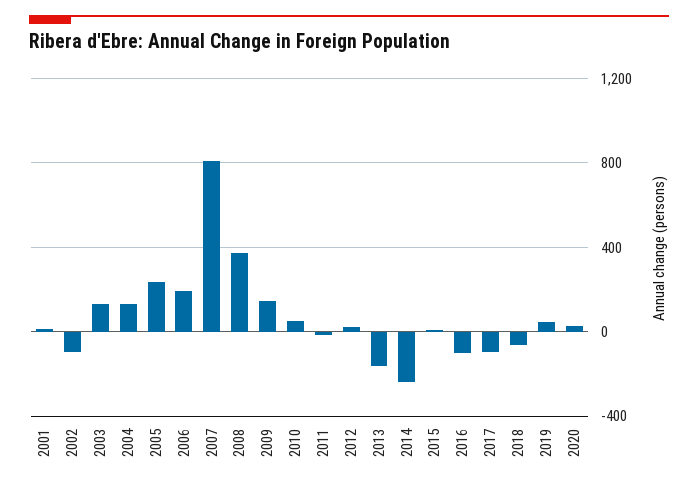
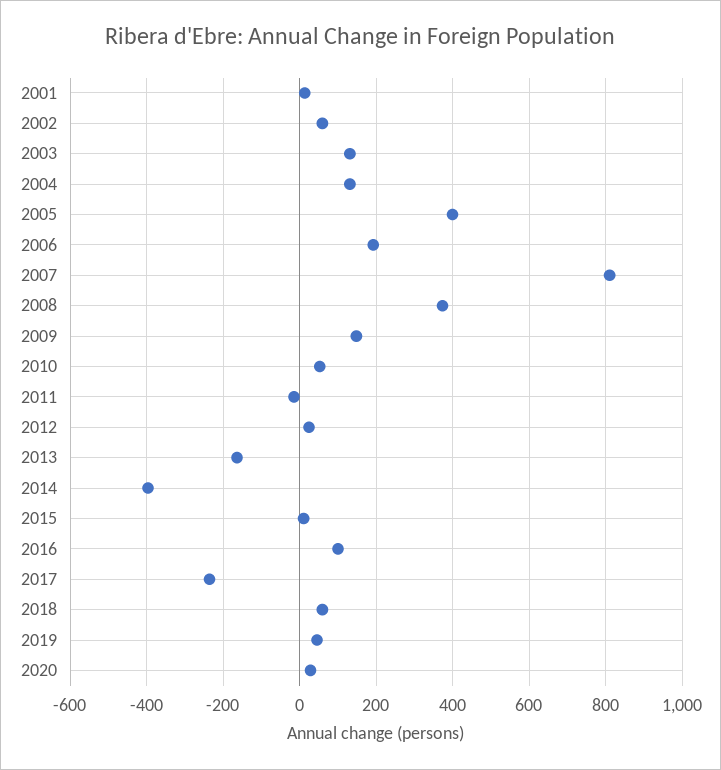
  {
    "2001": 20,
-   "2002": -100,
+   "2002": 60,
    "2003": 140,
    "2004": 140,
-   "2005": 250,
+   "2005": 400,
    "2006": 200,
    "2007": 820,
    "2008": 380,
    "2009": 140,
    "2010": 60,
    "2011": -20,
    "2012": 20,
    "2013": -160,
-   "2014": -250,
+   "2014": -400,
    "2015": 20,
-   "2016": -100,
+   "2016": 100,
-   "2017": -100,
+   "2017": -240,
-   "2018": -50,
+   "2018": 60,
    "2019": 40,
    "2020": 20
  }

